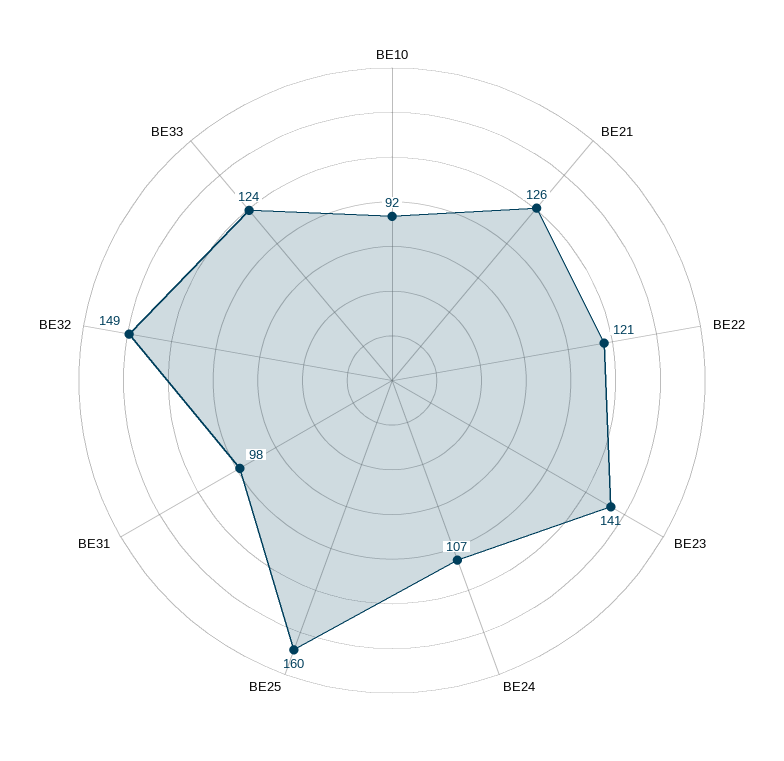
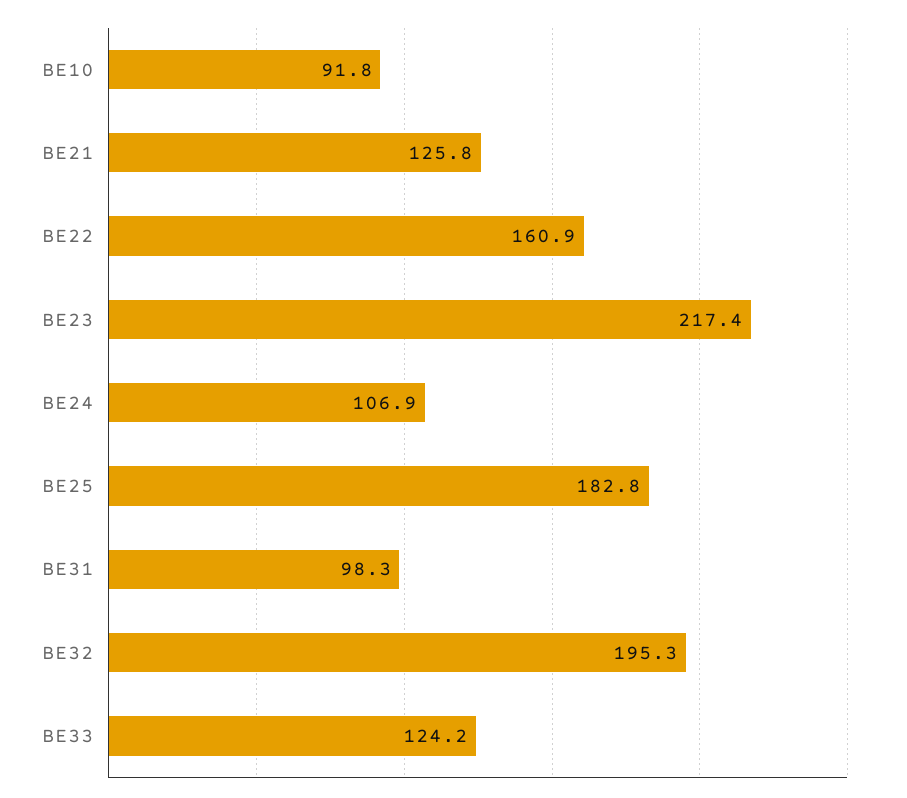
  {
    "BE10": 91.8,
    "BE21": 125.8,
-   "BE22": 121,
+   "BE22": 160.9,
-   "BE23": 141,
+   "BE23": 217.4,
    "BE24": 106.9,
-   "BE25": 160,
+   "BE25": 182.8,
    "BE31": 98.3,
-   "BE32": 149,
+   "BE32": 195.3,
    "BE33": 124.2
  }

